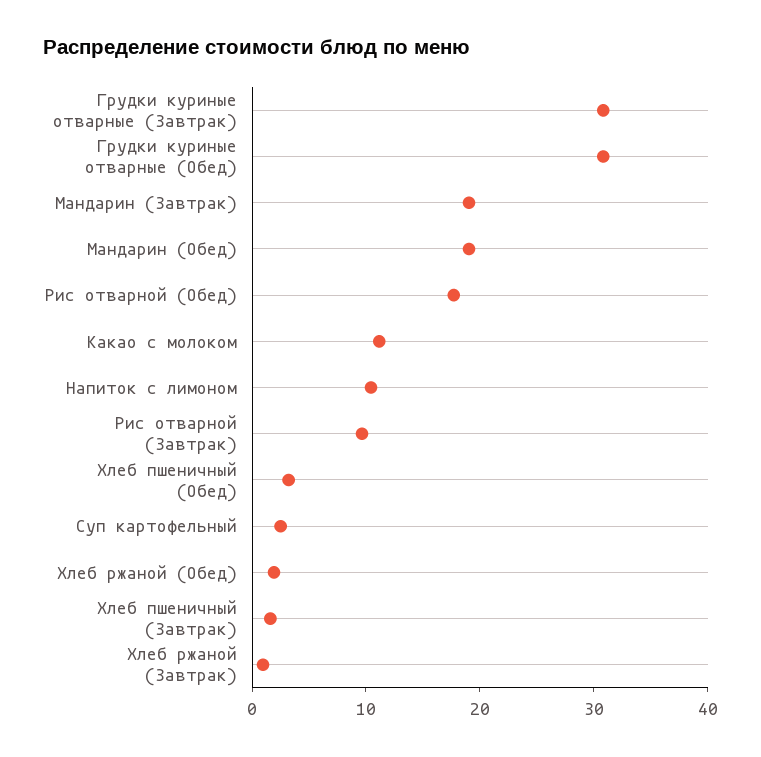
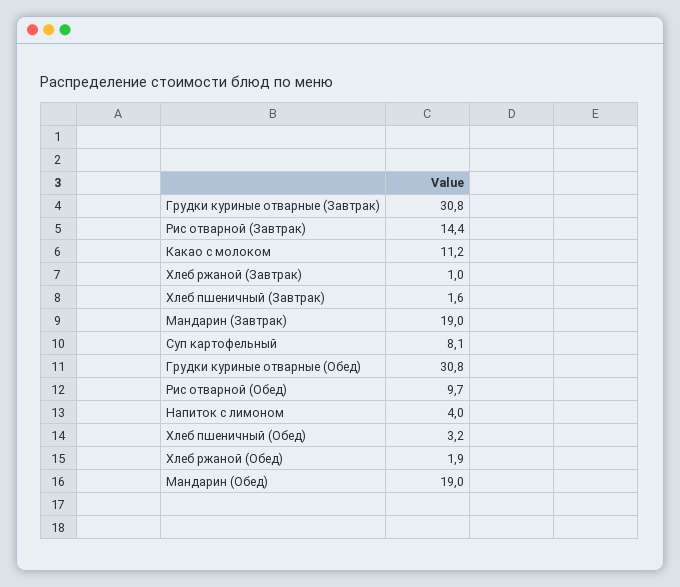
  {
    "Грудки куриные отварные (Завтрак)": 30.8,
    "Грудки куриные отварные (Обед)": 30.8,
    "Мандарин (Завтрак)": 19,
    "Мандарин (Обед)": 19,
-   "Рис отварной (Обед)": 18,
+   "Рис отварной (Обед)": 9.7,
    "Какао с молоком": 11.2,
-   "Напиток с лимоном": 10,
+   "Напиток с лимоном": 4,
-   "Рис отварной (Завтрак)": 10,
+   "Рис отварной (Завтрак)": 14.4,
    "Хлеб пшеничный (Обед)": 3.2,
-   "Суп картофельный": 2,
+   "Суп картофельный": 8.1,
    "Хлеб ржаной (Обед)": 1.9,
    "Хлеб пшеничный (Завтрак)": 1.6,
    "Хлеб ржаной (Завтрак)": 1
  }

